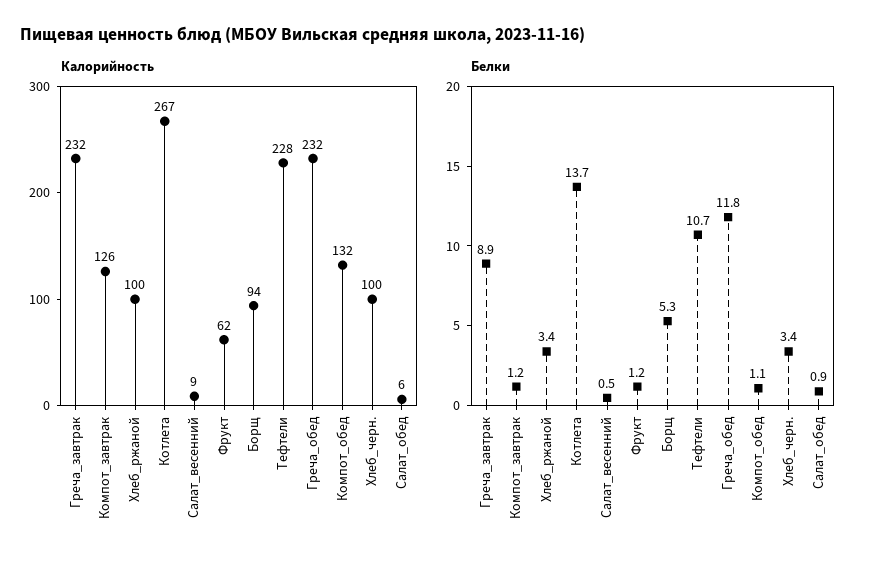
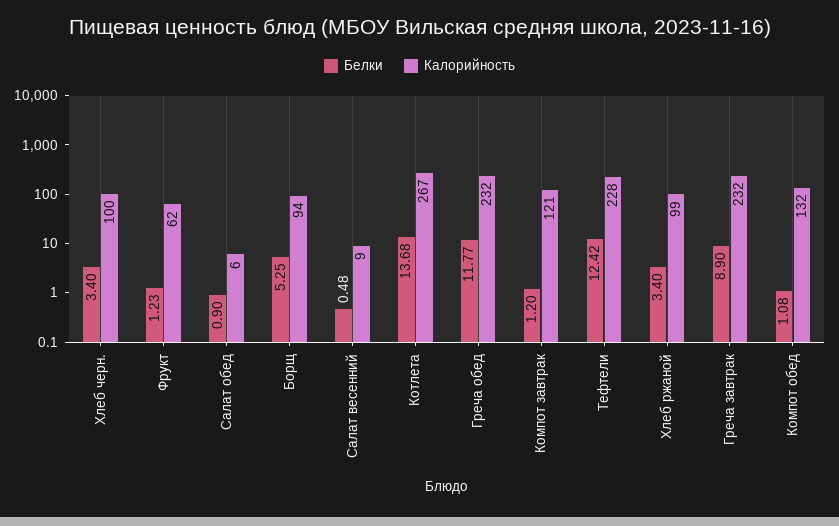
  {
    "Калорийность": {
      "Греча_завтрак": 232,
-     "Компот_завтрак": 126,
+     "Компот_завтрак": 121,
-     "Хлеб_ржаной": 100,
+     "Хлеб_ржаной": 99,
      "Котлета": 267,
      "Салат_весенний": 9,
      "Фрукт": 62,
      "Борщ": 94,
      "Тефтели": 228,
      "Греча_обед": 232,
      "Компот_обед": 132,
      "Хлеб_черн.": 100,
      "Салат_обед": 6
    },
    "Белки": {
      "Греча_завтрак": 8.9,
      "Компот_завтрак": 1.2,
      "Хлеб_ржаной": 3.4,
      "Котлета": 13.68,
      "Салат_весенний": 0.48,
      "Фрукт": 1.23,
      "Борщ": 5.25,
-     "Тефтели": 10.7,
+     "Тефтели": 12.42,
      "Греча_обед": 11.77,
      "Компот_обед": 1.08,
      "Хлеб_черн.": 3.4,
      "Салат_обед": 0.9
    }
  }

